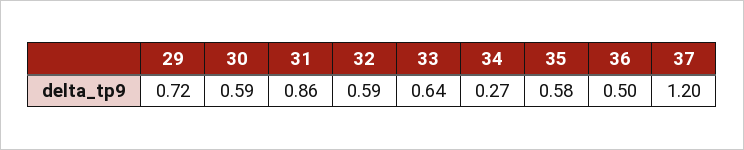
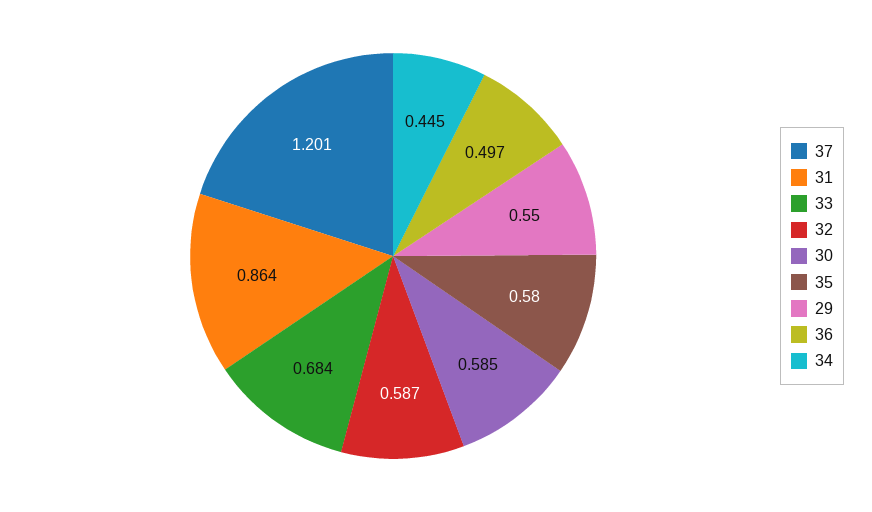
  {
-   "29": 0.72,
+   "29": 0.55,
    "30": 0.585,
    "31": 0.864,
    "32": 0.587,
-   "33": 0.64,
+   "33": 0.684,
-   "34": 0.27,
+   "34": 0.445,
    "35": 0.58,
    "36": 0.497,
    "37": 1.201
  }

